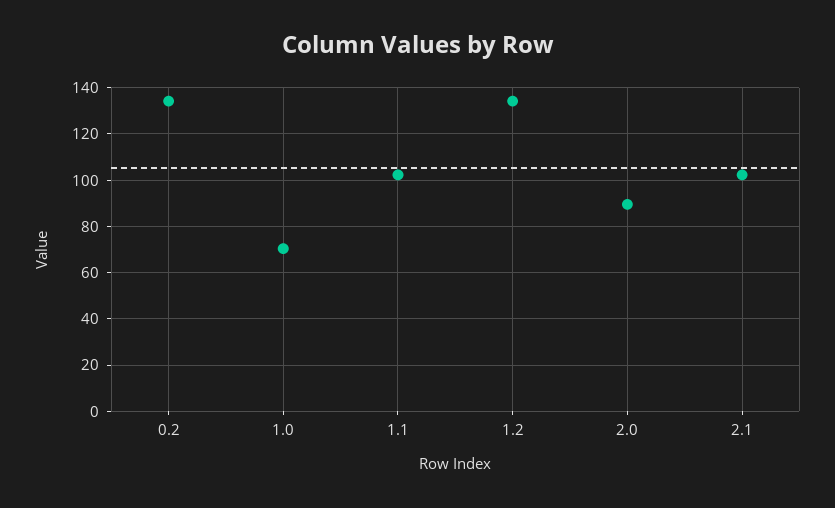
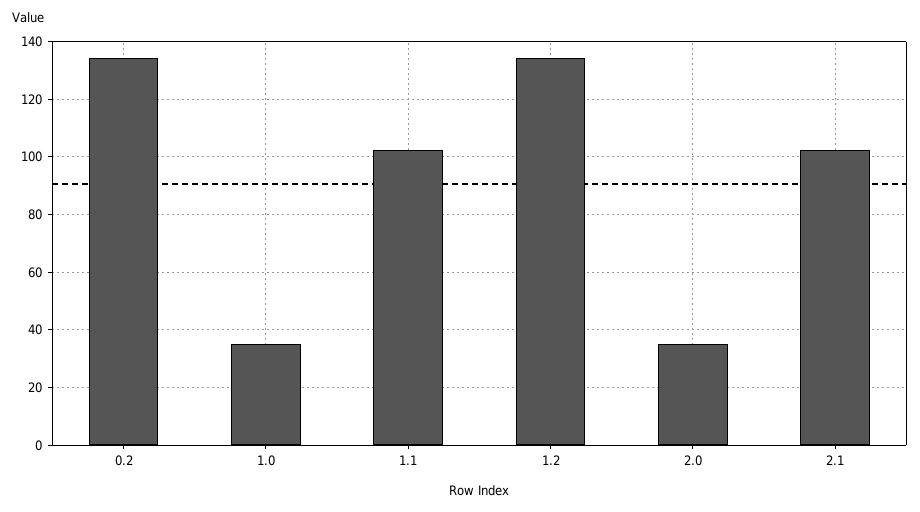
  {
    "0.2": 135,
-   "1.0": 70,
+   "1.0": 35,
    "1.1": 102.5,
    "1.2": 135,
-   "2.0": 90,
+   "2.0": 35,
    "2.1": 102.5
  }

